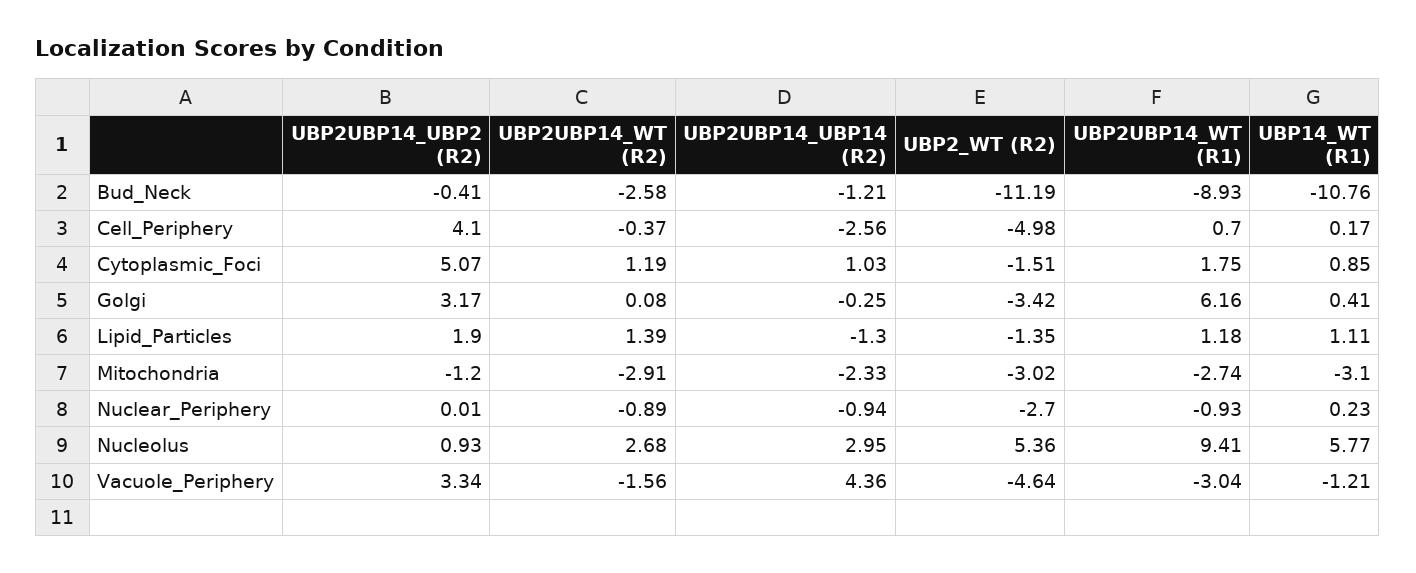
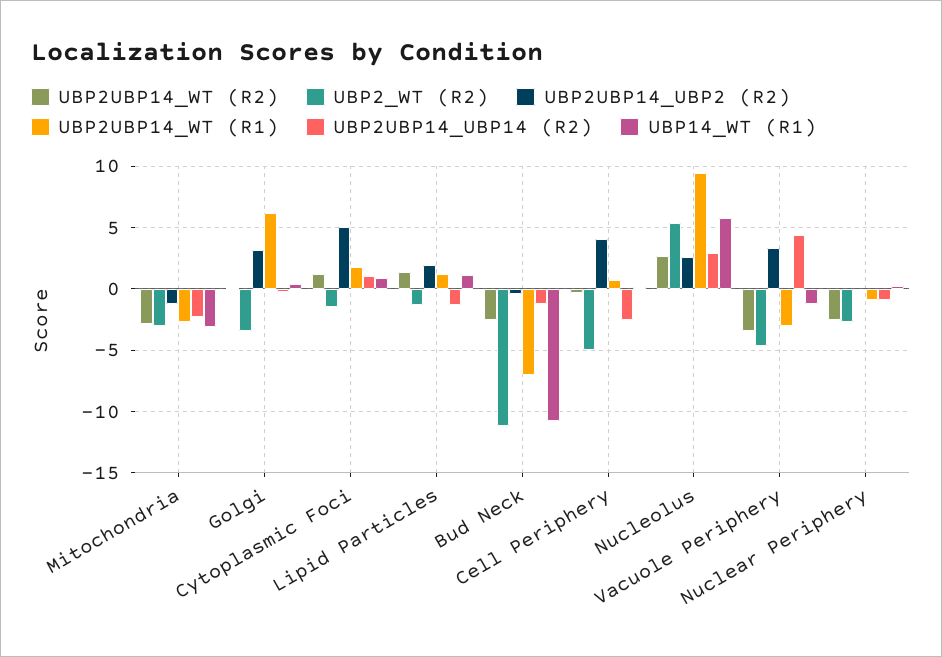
  {
    "UBP2UBP14_UBP2 (R2)": {
      "Bud_Neck": -0.41,
      "Cell_Periphery": 4.1,
      "Cytoplasmic_Foci": 5.07,
      "Golgi": 3.17,
      "Lipid_Particles": 1.9,
      "Mitochondria": -1.2,
      "Nuclear_Periphery": 0.01,
-     "Nucleolus": 0.93,
+     "Nucleolus": 2.5,
      "Vacuole_Periphery": 3.34
    },
    "UBP2UBP14_WT (R2)": {
      "Bud_Neck": -2.58,
      "Cell_Periphery": -0.37,
      "Cytoplasmic_Foci": 1.19,
      "Golgi": 0.08,
      "Lipid_Particles": 1.39,
      "Mitochondria": -2.91,
-     "Nuclear_Periphery": -0.89,
+     "Nuclear_Periphery": -2.5,
      "Nucleolus": 2.68,
-     "Vacuole_Periphery": -1.56
+     "Vacuole_Periphery": -3.5
    },
    "UBP2UBP14_UBP14 (R2)": {
      "Bud_Neck": -1.21,
      "Cell_Periphery": -2.56,
      "Cytoplasmic_Foci": 1.03,
      "Golgi": -0.25,
      "Lipid_Particles": -1.3,
      "Mitochondria": -2.33,
      "Nuclear_Periphery": -0.94,
      "Nucleolus": 2.95,
      "Vacuole_Periphery": 4.36
    },
    "UBP2_WT (R2)": {
      "Bud_Neck": -11.19,
      "Cell_Periphery": -4.98,
      "Cytoplasmic_Foci": -1.51,
      "Golgi": -3.42,
      "Lipid_Particles": -1.35,
      "Mitochondria": -3.02,
      "Nuclear_Periphery": -2.7,
      "Nucleolus": 5.36,
      "Vacuole_Periphery": -4.64
    },
    "UBP2UBP14_WT (R1)": {
-     "Bud_Neck": -8.93,
+     "Bud_Neck": -7,
      "Cell_Periphery": 0.7,
      "Cytoplasmic_Foci": 1.75,
      "Golgi": 6.16,
      "Lipid_Particles": 1.18,
      "Mitochondria": -2.74,
      "Nuclear_Periphery": -0.93,
      "Nucleolus": 9.41,
      "Vacuole_Periphery": -3.04
    },
    "UBP14_WT (R1)": {
      "Bud_Neck": -10.76,
      "Cell_Periphery": 0.17,
      "Cytoplasmic_Foci": 0.85,
      "Golgi": 0.41,
      "Lipid_Particles": 1.11,
      "Mitochondria": -3.1,
      "Nuclear_Periphery": 0.23,
      "Nucleolus": 5.77,
      "Vacuole_Periphery": -1.21
    }
  }

